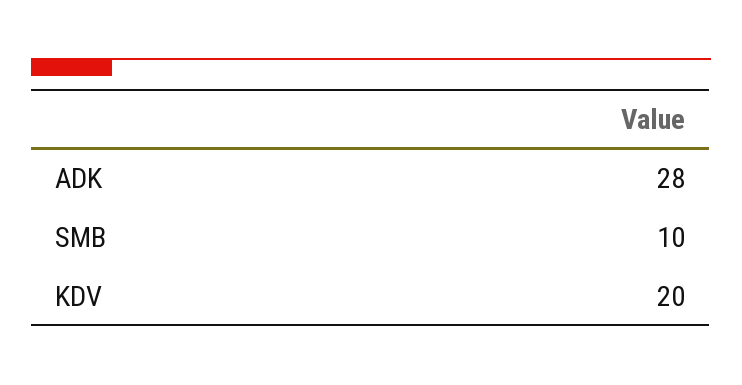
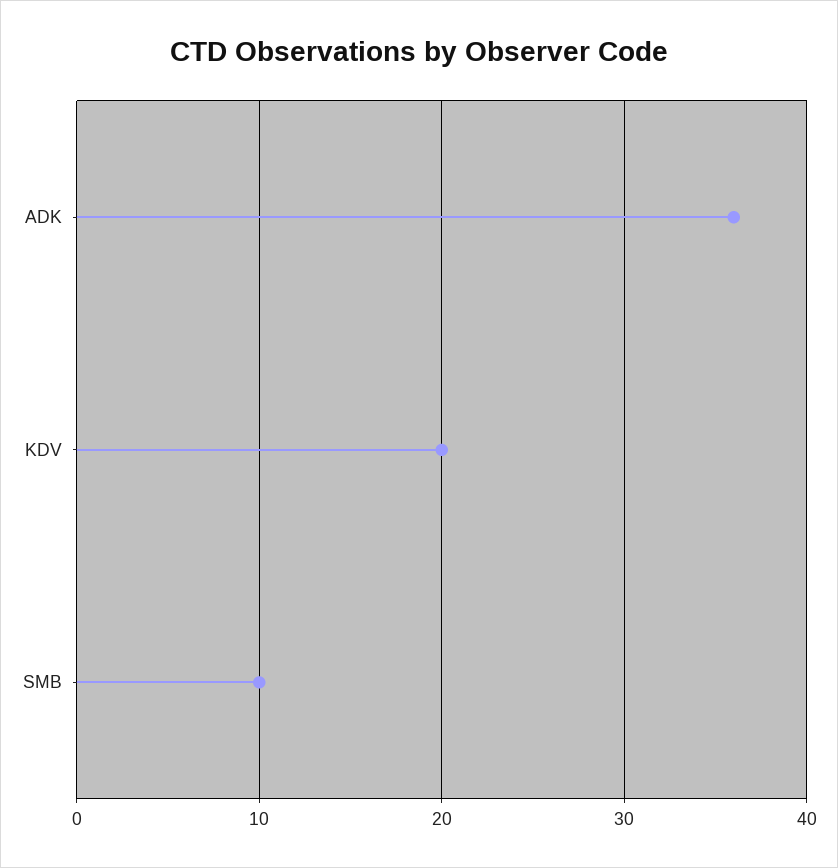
  {
-   "ADK": 28,
+   "ADK": 36,
    "SMB": 10,
    "KDV": 20
  }

